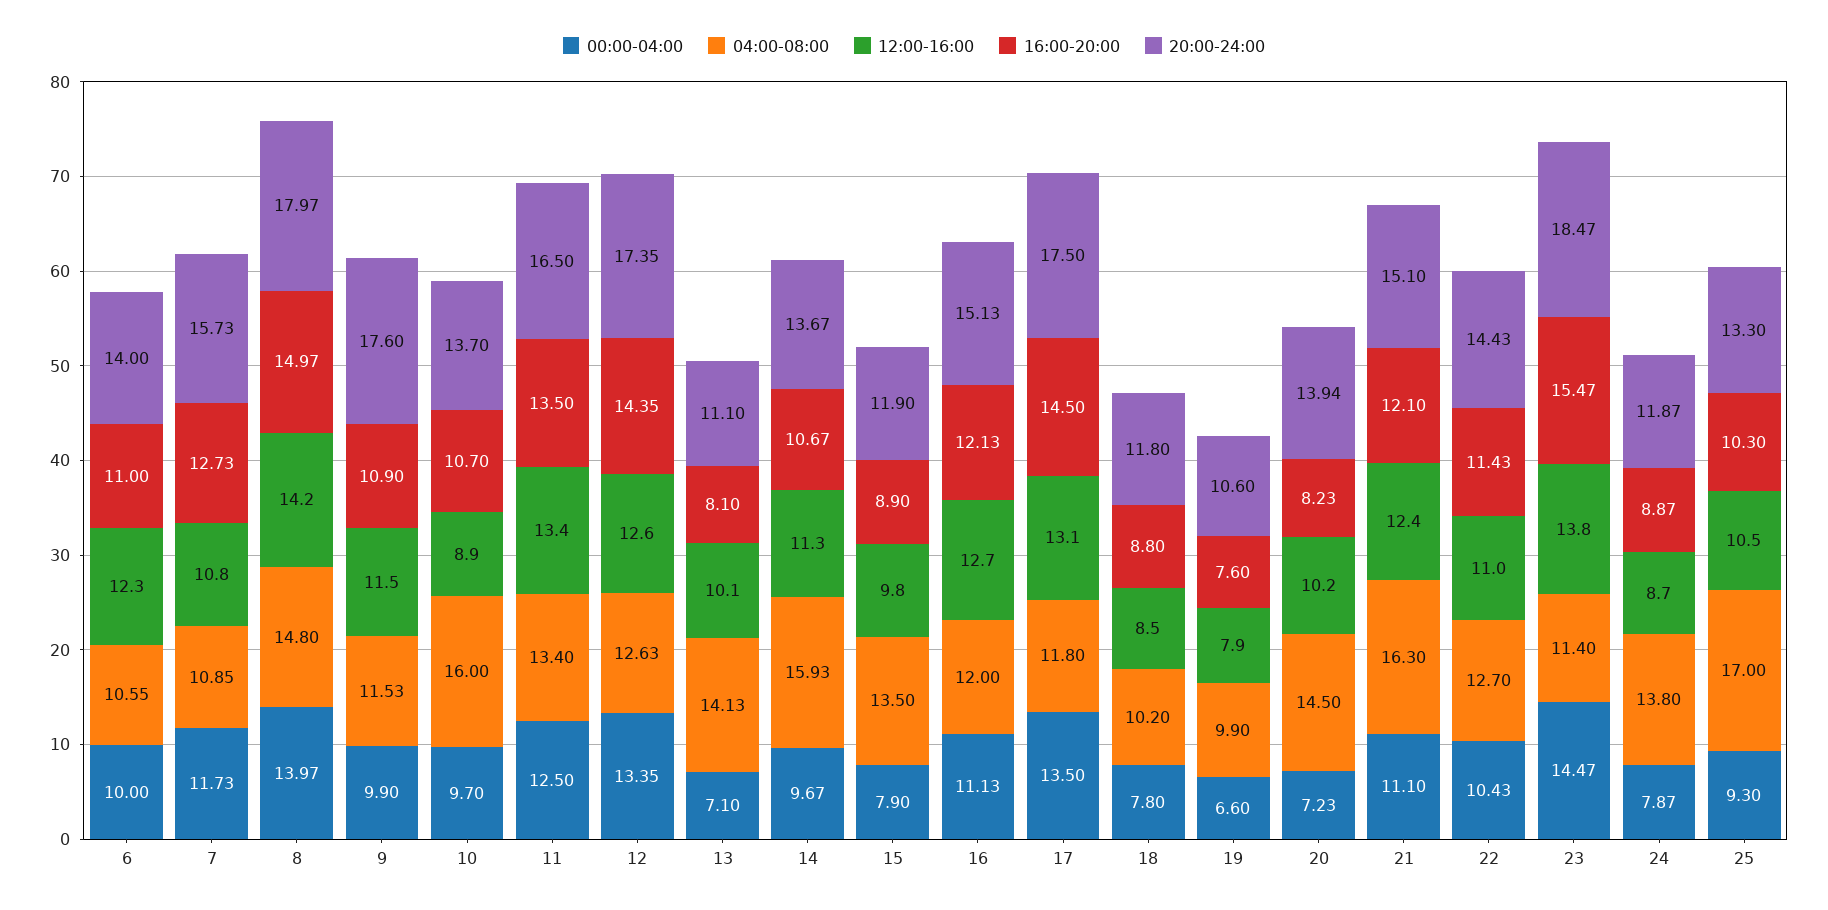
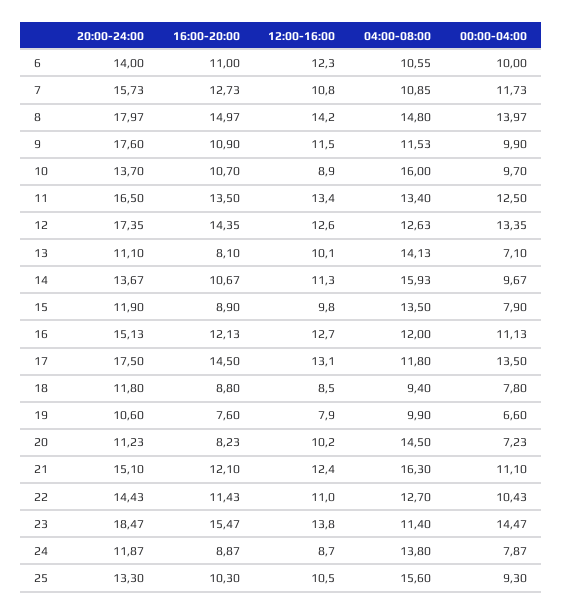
  {
    "00:00-04:00": {
      "6": 10,
      "7": 11.73,
      "8": 13.97,
      "9": 9.9,
      "10": 9.7,
      "11": 12.5,
      "12": 13.35,
      "13": 7.1,
      "14": 9.67,
      "15": 7.9,
      "16": 11.13,
      "17": 13.5,
      "18": 7.8,
      "19": 6.6,
      "20": 7.23,
      "21": 11.1,
      "22": 10.43,
      "23": 14.47,
      "24": 7.87,
      "25": 9.3
    },
    "04:00-08:00": {
      "6": 10.55,
      "7": 10.85,
      "8": 14.8,
      "9": 11.53,
      "10": 16,
      "11": 13.4,
      "12": 12.63,
      "13": 14.13,
      "14": 15.93,
      "15": 13.5,
      "16": 12,
      "17": 11.8,
-     "18": 10.2,
+     "18": 9.4,
      "19": 9.9,
      "20": 14.5,
      "21": 16.3,
      "22": 12.7,
      "23": 11.4,
      "24": 13.8,
-     "25": 17
+     "25": 15.6
    },
    "12:00-16:00": {
      "6": 12.3,
      "7": 10.8,
      "8": 14.2,
      "9": 11.5,
      "10": 8.9,
      "11": 13.4,
      "12": 12.6,
      "13": 10.1,
      "14": 11.3,
      "15": 9.8,
      "16": 12.7,
      "17": 13.1,
      "18": 8.5,
      "19": 7.9,
      "20": 10.2,
      "21": 12.4,
      "22": 11,
      "23": 13.8,
      "24": 8.7,
      "25": 10.5
    },
    "16:00-20:00": {
      "6": 11,
      "7": 12.73,
      "8": 14.97,
      "9": 10.9,
      "10": 10.7,
      "11": 13.5,
      "12": 14.35,
      "13": 8.1,
      "14": 10.67,
      "15": 8.9,
      "16": 12.13,
      "17": 14.5,
      "18": 8.8,
      "19": 7.6,
      "20": 8.23,
      "21": 12.1,
      "22": 11.43,
      "23": 15.47,
      "24": 8.87,
      "25": 10.3
    },
    "20:00-24:00": {
      "6": 14,
      "7": 15.73,
      "8": 17.97,
      "9": 17.6,
      "10": 13.7,
      "11": 16.5,
      "12": 17.35,
      "13": 11.1,
      "14": 13.67,
      "15": 11.9,
      "16": 15.13,
      "17": 17.5,
      "18": 11.8,
      "19": 10.6,
-     "20": 13.94,
+     "20": 11.23,
      "21": 15.1,
      "22": 14.43,
      "23": 18.47,
      "24": 11.87,
      "25": 13.3
    }
  }

